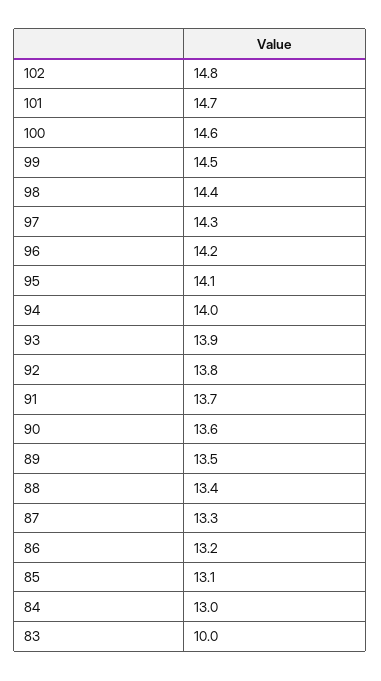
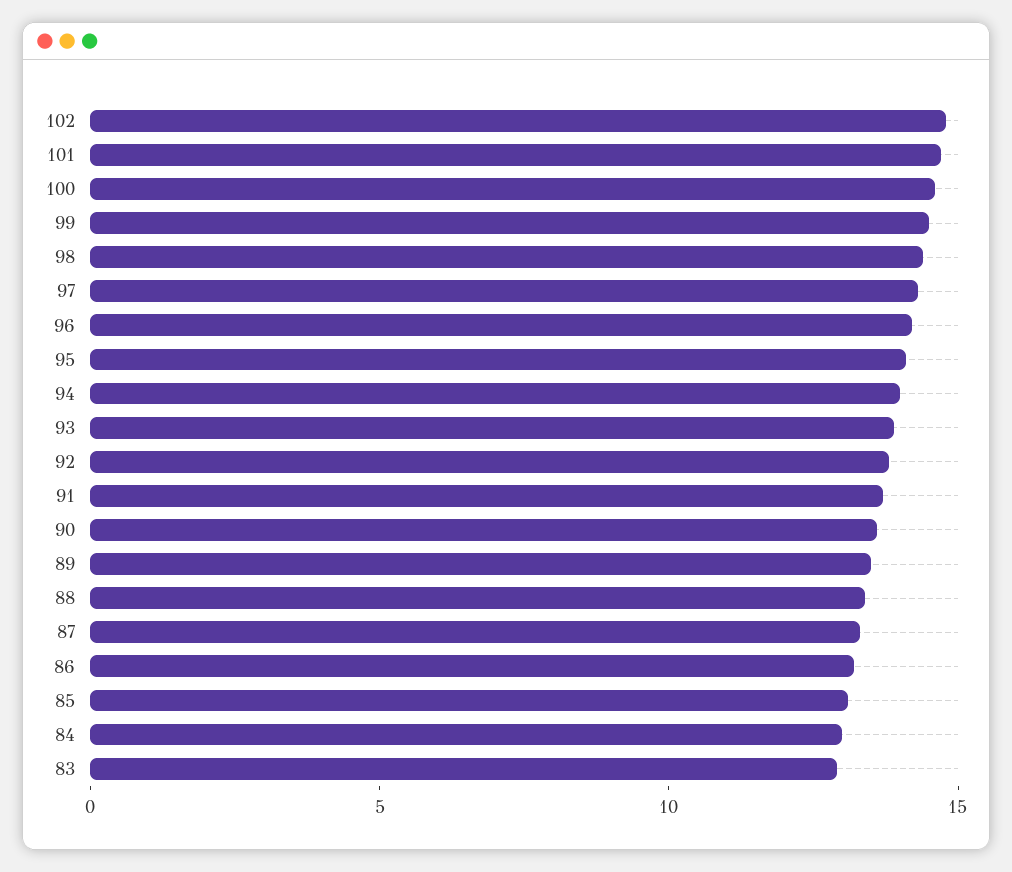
  {
    "102": 14.8,
    "101": 14.7,
    "100": 14.6,
    "99": 14.5,
    "98": 14.4,
    "97": 14.3,
    "96": 14.2,
    "95": 14.1,
    "94": 14,
    "93": 13.9,
    "92": 13.8,
    "91": 13.7,
    "90": 13.6,
    "89": 13.5,
    "88": 13.4,
    "87": 13.3,
    "86": 13.2,
    "85": 13.1,
    "84": 13,
-   "83": 10
+   "83": 13
  }

